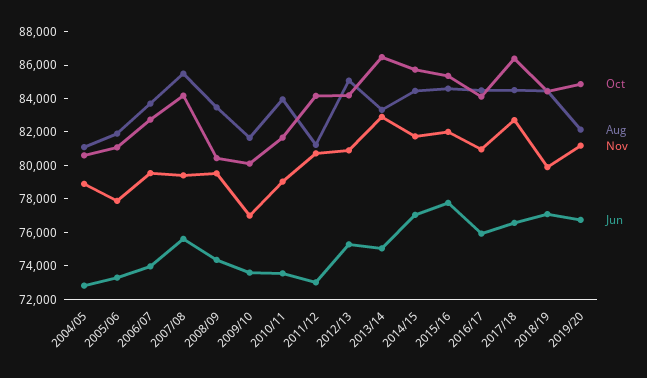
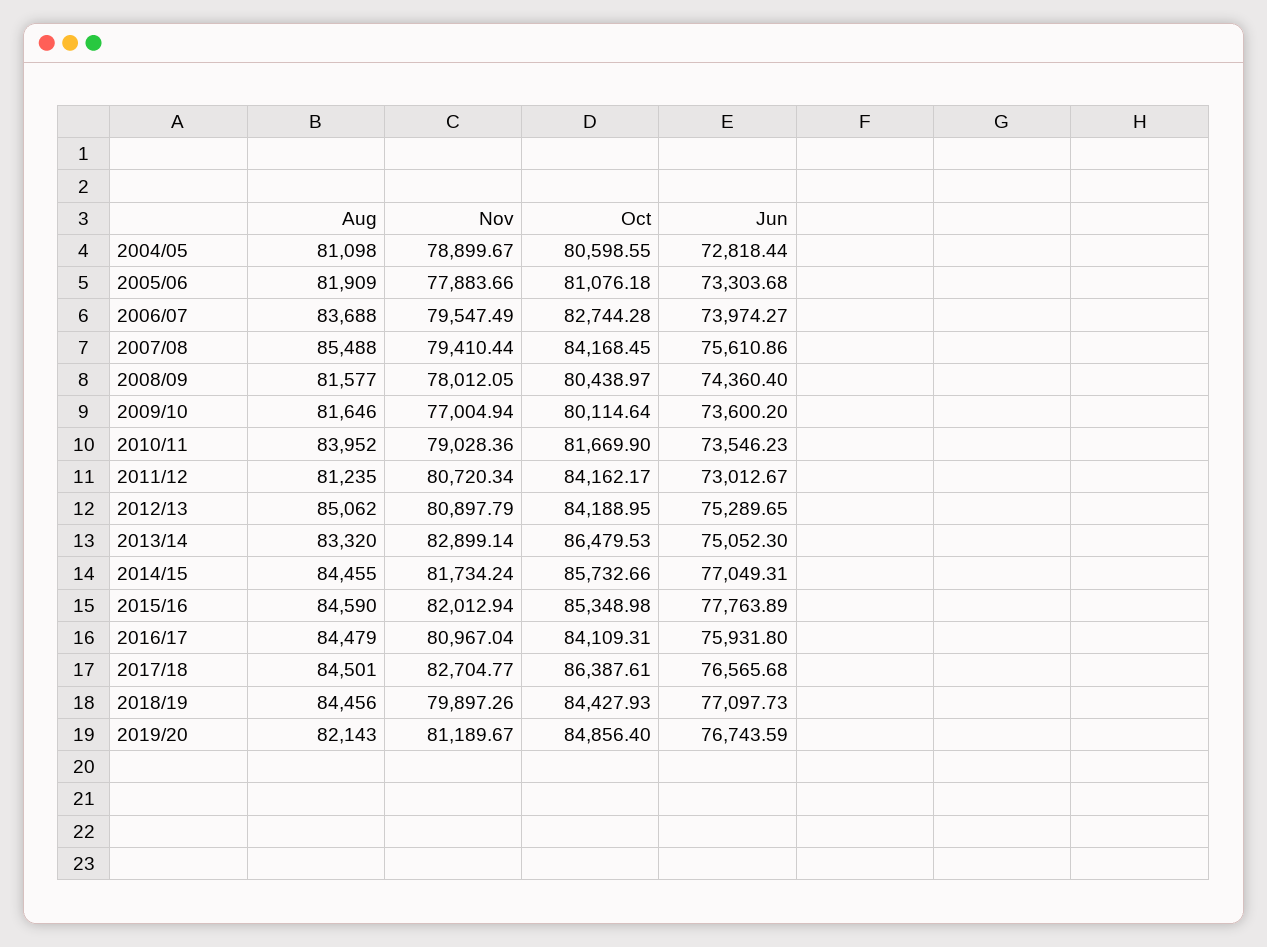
  {
    "Oct": {
      "2004/05": 80598.55,
      "2005/06": 81076.18,
      "2006/07": 82744.28,
      "2007/08": 84168.45,
      "2008/09": 80438.97,
      "2009/10": 80114.64,
      "2010/11": 81669.9,
      "2011/12": 84162.17,
      "2012/13": 84188.95,
      "2013/14": 86479.53,
      "2014/15": 85732.66,
      "2015/16": 85348.98,
      "2016/17": 84109.31,
      "2017/18": 86387.61,
      "2018/19": 84427.93,
      "2019/20": 84856.4
    },
    "Aug": {
      "2004/05": 81098,
      "2005/06": 81909,
      "2006/07": 83688,
      "2007/08": 85488,
-     "2008/09": 83500,
+     "2008/09": 81577,
      "2009/10": 81646,
      "2010/11": 83952,
      "2011/12": 81235,
      "2012/13": 85062,
      "2013/14": 83320,
      "2014/15": 84455,
      "2015/16": 84590,
      "2016/17": 84479,
      "2017/18": 84501,
      "2018/19": 84456,
      "2019/20": 82143
    },
    "Nov": {
      "2004/05": 78899.67,
      "2005/06": 77883.66,
      "2006/07": 79547.49,
      "2007/08": 79410.44,
-     "2008/09": 79500,
+     "2008/09": 78012.05,
      "2009/10": 77004.94,
      "2010/11": 79028.36,
      "2011/12": 80720.34,
      "2012/13": 80897.79,
      "2013/14": 82899.14,
      "2014/15": 81734.24,
      "2015/16": 82012.94,
      "2016/17": 80967.04,
      "2017/18": 82704.77,
      "2018/19": 79897.26,
      "2019/20": 81189.67
    },
    "Jun": {
      "2004/05": 72818.44,
      "2005/06": 73303.68,
      "2006/07": 73974.27,
      "2007/08": 75610.86,
      "2008/09": 74360.4,
      "2009/10": 73600.2,
      "2010/11": 73546.23,
      "2011/12": 73012.67,
      "2012/13": 75289.65,
      "2013/14": 75052.3,
      "2014/15": 77049.31,
      "2015/16": 77763.89,
      "2016/17": 75931.8,
      "2017/18": 76565.68,
      "2018/19": 77097.73,
      "2019/20": 76743.59
    }
  }

